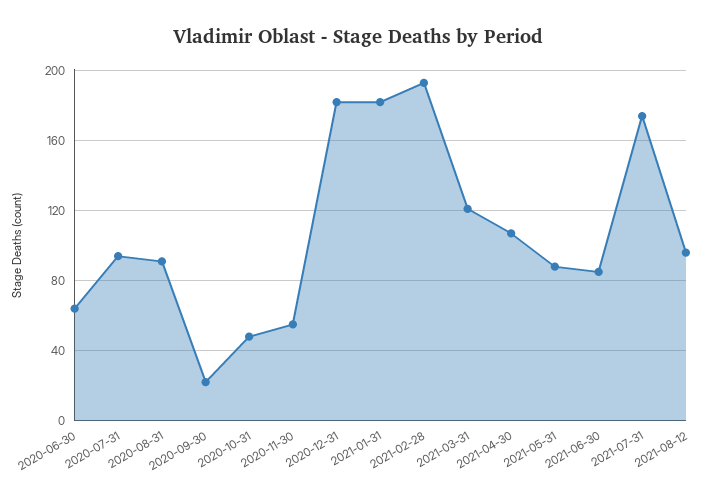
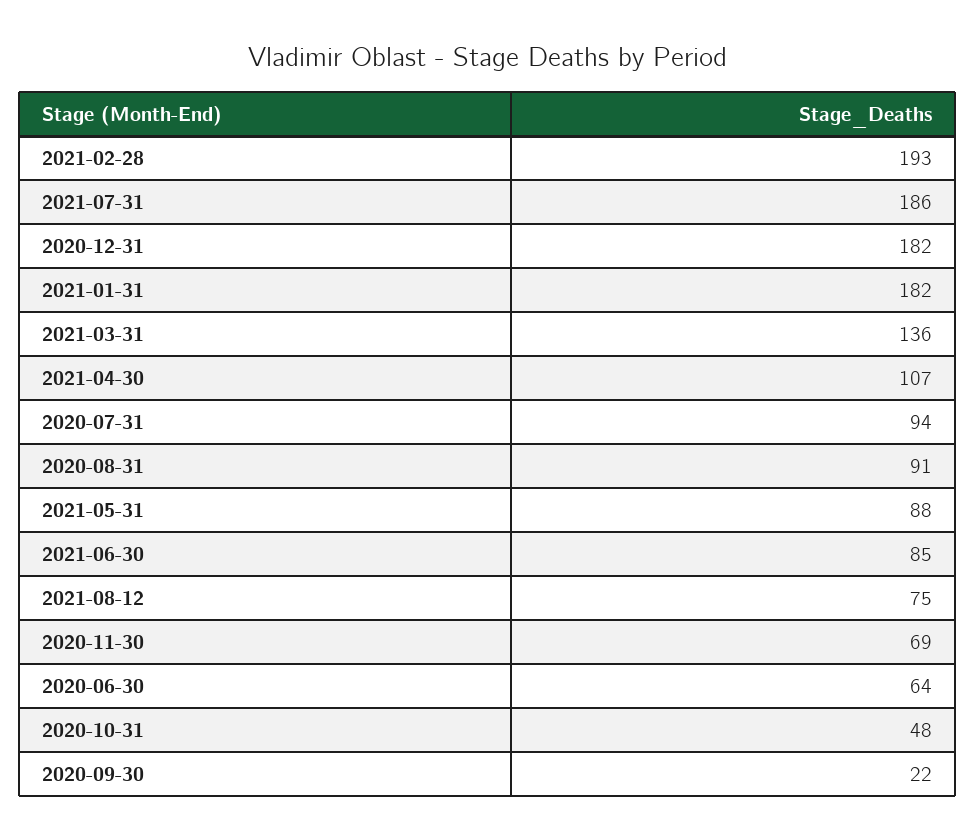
  {
    "2020-06-30": 64,
    "2020-07-31": 94,
    "2020-08-31": 91,
    "2020-09-30": 22,
    "2020-10-31": 48,
-   "2020-11-30": 55,
+   "2020-11-30": 69,
    "2020-12-31": 182,
    "2021-01-31": 182,
    "2021-02-28": 193,
-   "2021-03-31": 120,
+   "2021-03-31": 136,
    "2021-04-30": 107,
    "2021-05-31": 88,
    "2021-06-30": 85,
-   "2021-07-31": 175,
+   "2021-07-31": 186,
-   "2021-08-12": 95
+   "2021-08-12": 75
  }

